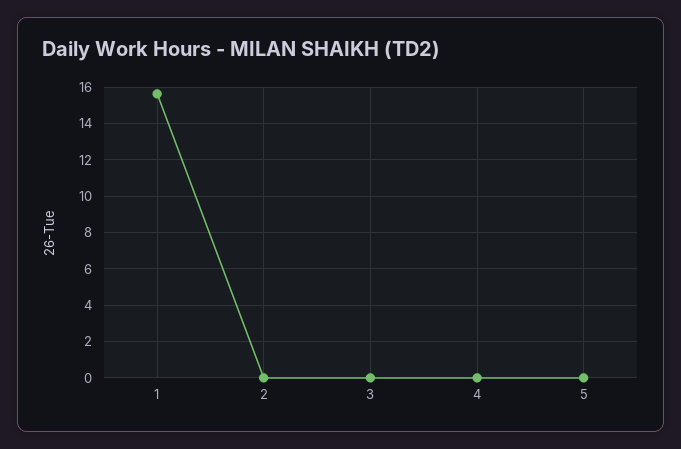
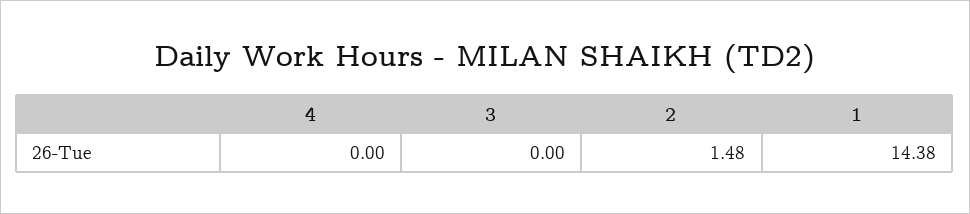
  {
-   "1": 15.5,
+   "1": 14.38,
-   "2": 0,
+   "2": 1.48,
    "3": 0,
-   "4": 0,
+   "4": 0
-   "5": 0
  }

